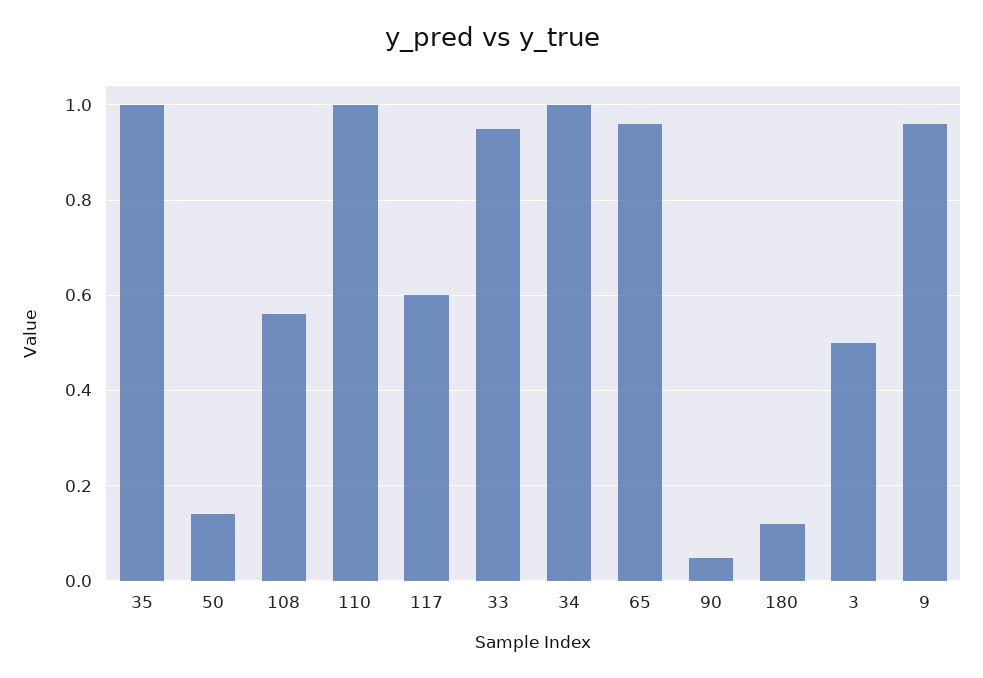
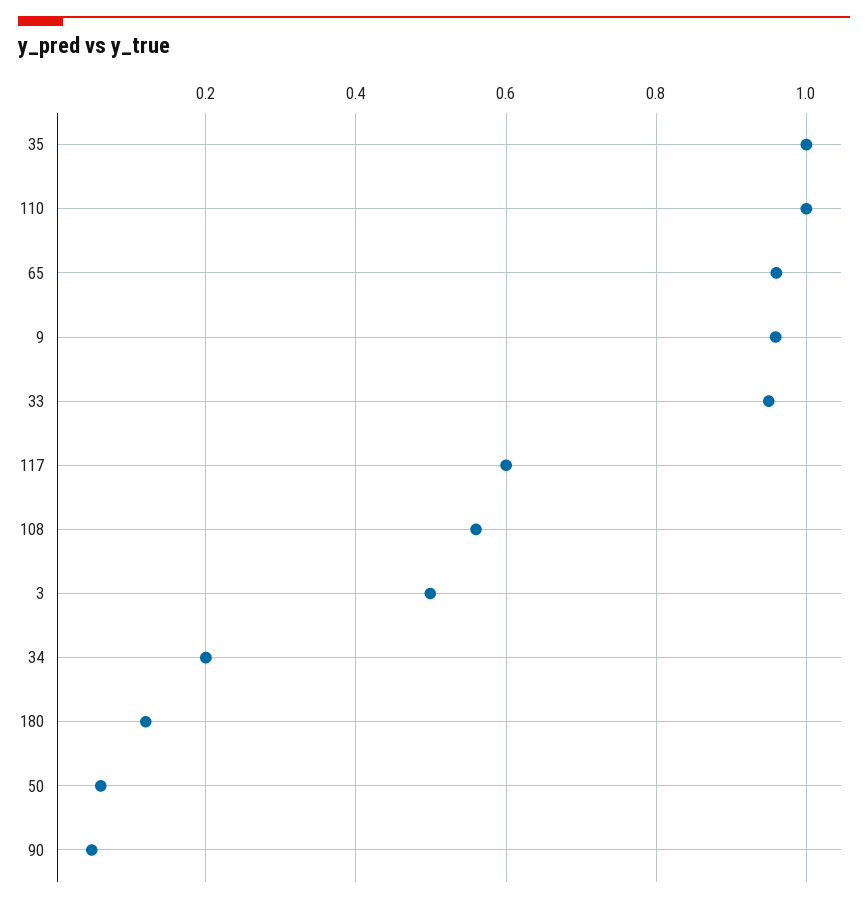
  {
    "35": 1,
-   "50": 0.14,
+   "50": 0.06,
    "108": 0.56,
    "110": 1,
    "117": 0.6,
    "33": 0.96,
-   "34": 1,
+   "34": 0.2,
    "65": 0.96,
    "90": 0.04,
    "180": 0.12,
    "3": 0.5,
    "9": 0.96
  }

